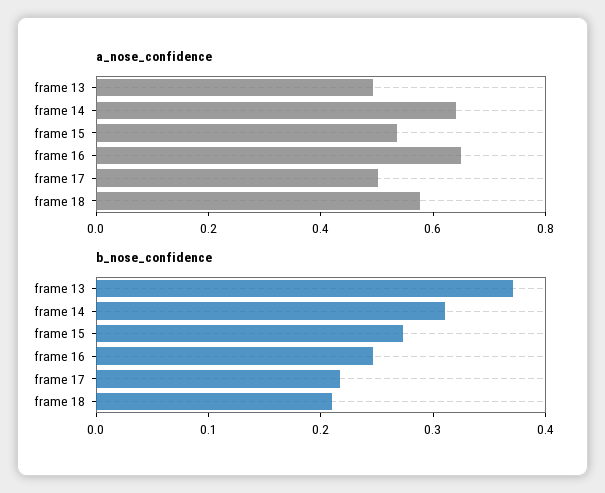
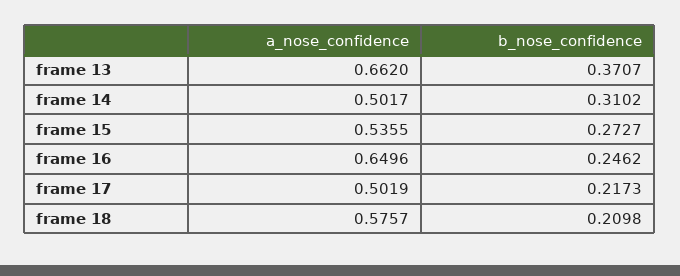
  {
    "a_nose_confidence": {
-     "frame 13": 0.5,
+     "frame 13": 0.662,
-     "frame 14": 0.65,
+     "frame 14": 0.5017,
      "frame 15": 0.5355,
      "frame 16": 0.6496,
      "frame 17": 0.5019,
      "frame 18": 0.5757
    },
    "b_nose_confidence": {
      "frame 13": 0.3707,
      "frame 14": 0.3102,
      "frame 15": 0.2727,
      "frame 16": 0.2462,
      "frame 17": 0.2173,
      "frame 18": 0.2098
    }
  }

